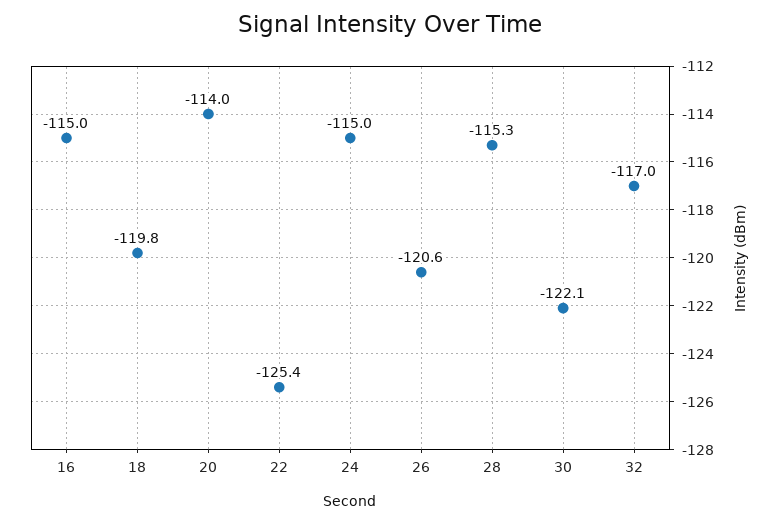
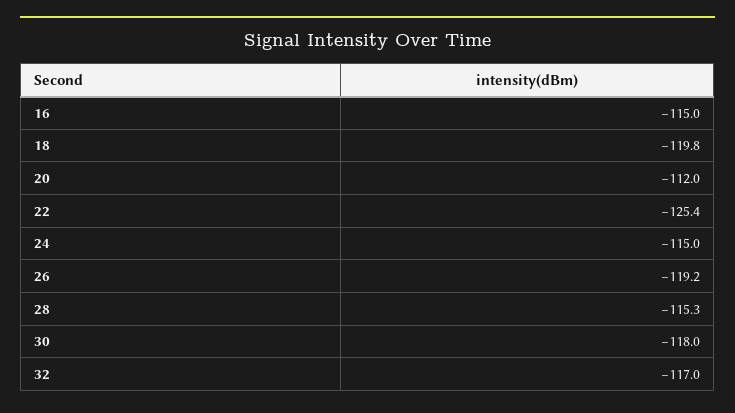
  {
    "16": -115,
    "18": -119.8,
-   "20": -114,
+   "20": -112,
    "22": -125.4,
    "24": -115,
-   "26": -120.6,
+   "26": -119.2,
    "28": -115.3,
-   "30": -122.1,
+   "30": -118,
    "32": -117
  }

